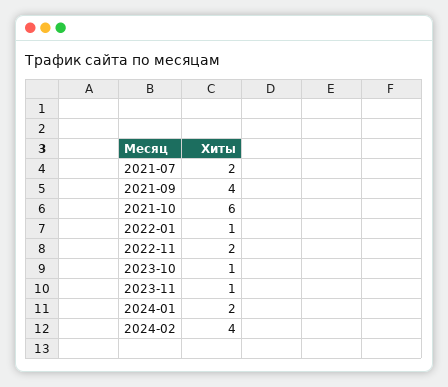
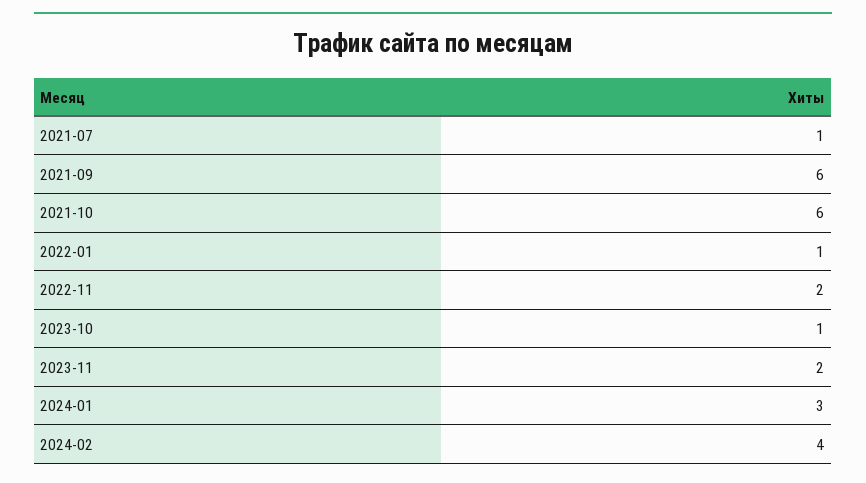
  {
-   "2021-07": 2,
+   "2021-07": 1,
-   "2021-09": 4,
+   "2021-09": 6,
    "2021-10": 6,
    "2022-01": 1,
    "2022-11": 2,
    "2023-10": 1,
-   "2023-11": 1,
+   "2023-11": 2,
-   "2024-01": 2,
+   "2024-01": 3,
    "2024-02": 4
  }

